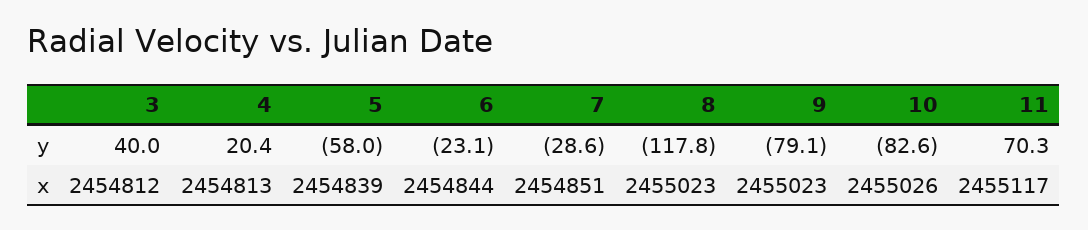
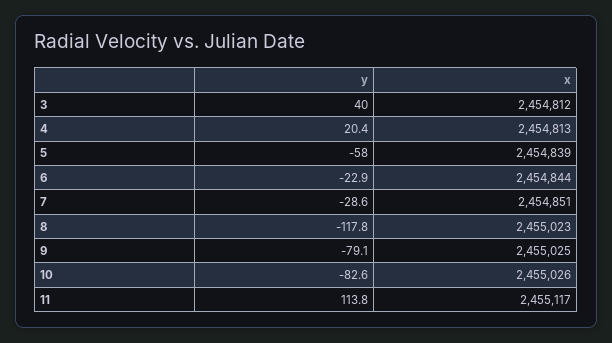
  {
    "3": {
      "y": 40,
      "x": 2454812
    },
    "4": {
      "y": 20.4,
      "x": 2454813
    },
    "5": {
      "y": -58,
      "x": 2454839
    },
    "6": {
-     "y": -23.1,
+     "y": -22.9,
      "x": 2454844
    },
    "7": {
      "y": -28.6,
      "x": 2454851
    },
    "8": {
      "y": -117.8,
      "x": 2455023
    },
    "9": {
      "y": -79.1,
-     "x": 2455023
+     "x": 2455025
    },
    "10": {
      "y": -82.6,
      "x": 2455026
    },
    "11": {
-     "y": 70.3,
+     "y": 113.8,
      "x": 2455117
    }
  }

